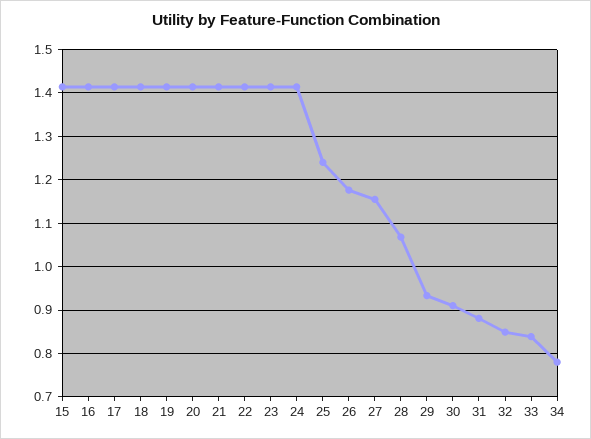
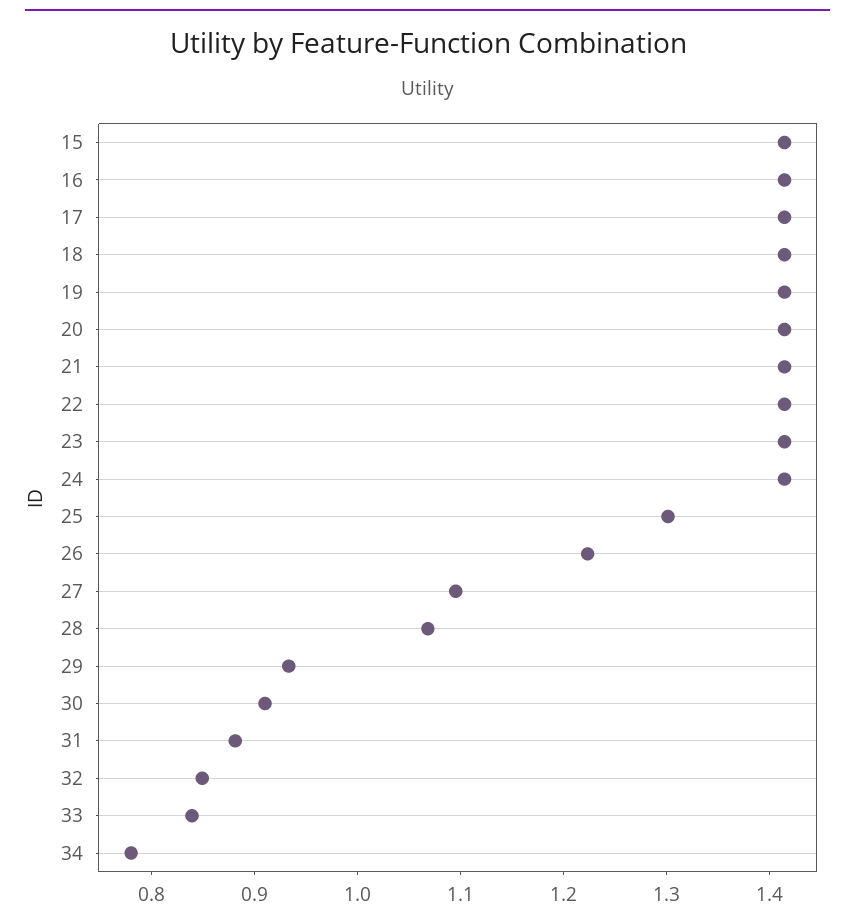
  {
    "15": 1.42,
    "16": 1.42,
    "17": 1.42,
    "18": 1.42,
    "19": 1.42,
    "20": 1.42,
    "21": 1.42,
    "22": 1.42,
    "23": 1.42,
    "24": 1.42,
-   "25": 1.24,
+   "25": 1.3,
-   "26": 1.18,
+   "26": 1.22,
-   "27": 1.16,
+   "27": 1.1,
    "28": 1.06,
    "29": 0.94,
    "30": 0.92,
    "31": 0.88,
    "32": 0.84,
    "33": 0.84,
    "34": 0.78
  }

